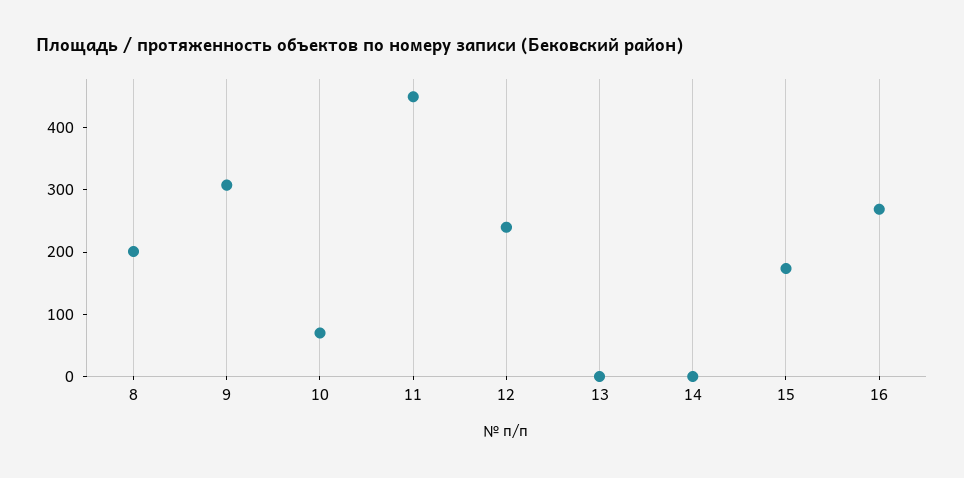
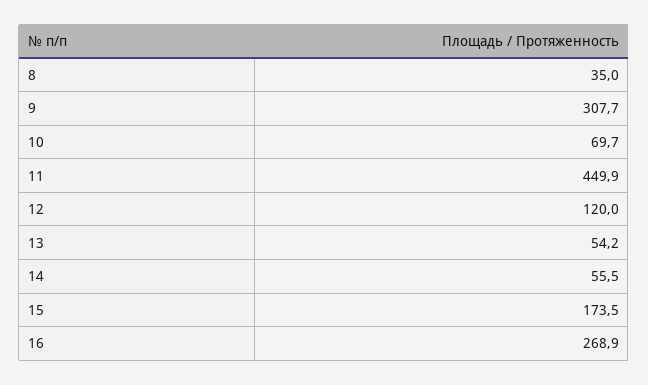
  {
-   "8": 200,
+   "8": 35,
    "9": 307.7,
    "10": 69.7,
    "11": 449.9,
-   "12": 240,
+   "12": 120,
-   "13": 0,
+   "13": 54.2,
-   "14": 0,
+   "14": 55.5,
    "15": 173.5,
    "16": 268.9
  }

